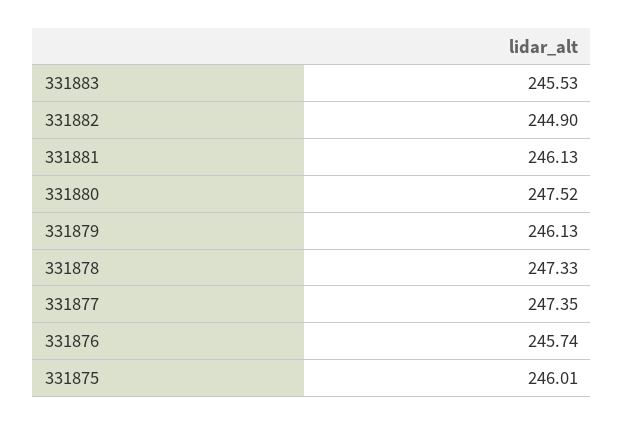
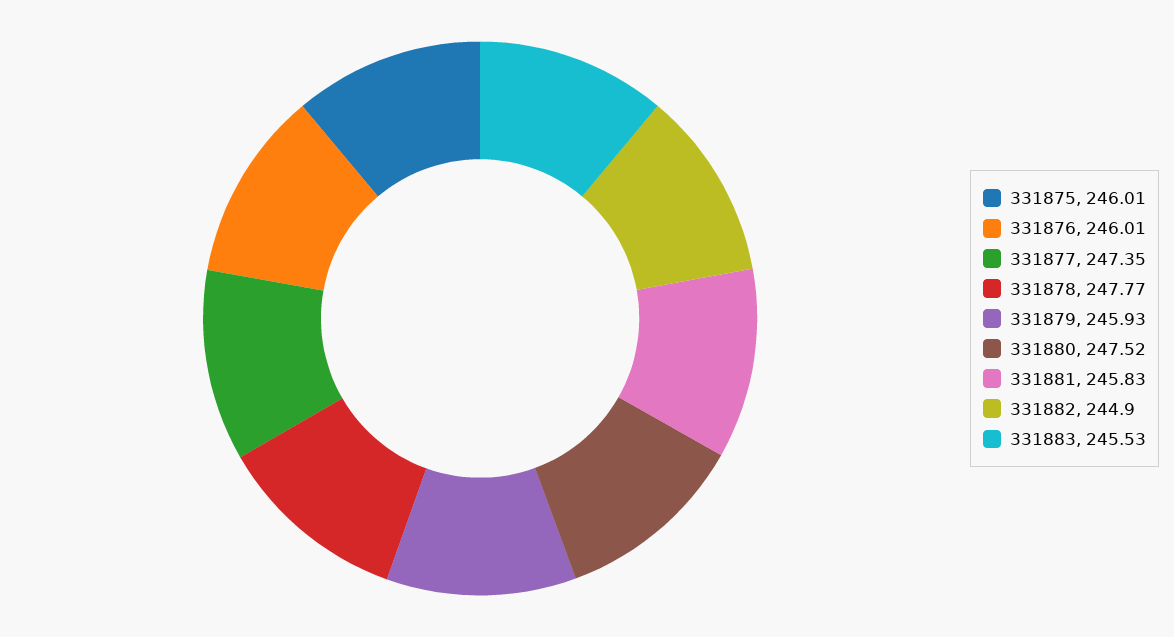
  {
    "331883": 245.53,
    "331882": 244.9,
-   "331881": 246.13,
+   "331881": 245.83,
    "331880": 247.52,
-   "331879": 246.13,
+   "331879": 245.93,
-   "331878": 247.33,
+   "331878": 247.77,
    "331877": 247.35,
-   "331876": 245.74,
+   "331876": 246.01,
    "331875": 246.01
  }

